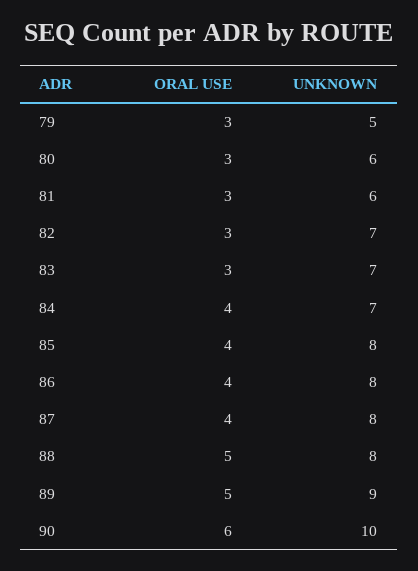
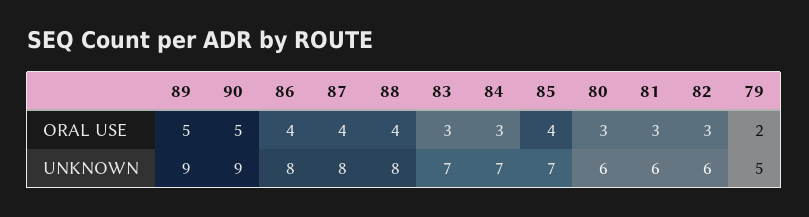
  {
    "ORAL USE": {
-     "79": 3,
+     "79": 2,
      "80": 3,
      "81": 3,
      "82": 3,
      "83": 3,
-     "84": 4,
+     "84": 3,
      "85": 4,
      "86": 4,
      "87": 4,
-     "88": 5,
+     "88": 4,
      "89": 5,
-     "90": 6
+     "90": 5
    },
    "UNKNOWN": {
      "79": 5,
      "80": 6,
      "81": 6,
-     "82": 7,
+     "82": 6,
      "83": 7,
      "84": 7,
-     "85": 8,
+     "85": 7,
      "86": 8,
      "87": 8,
      "88": 8,
      "89": 9,
-     "90": 10
+     "90": 9
    }
  }

